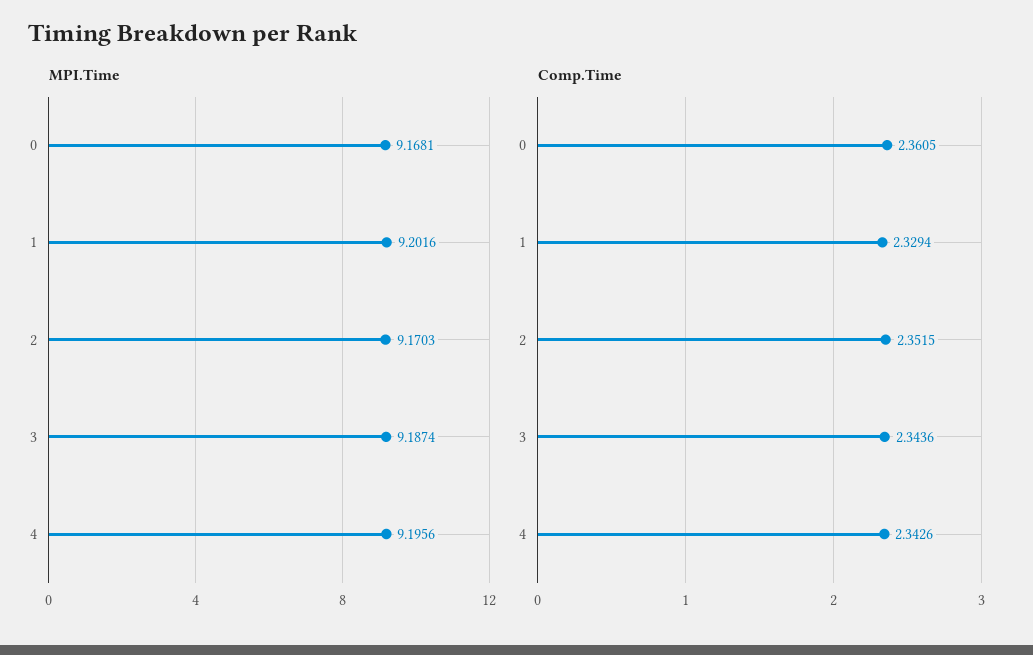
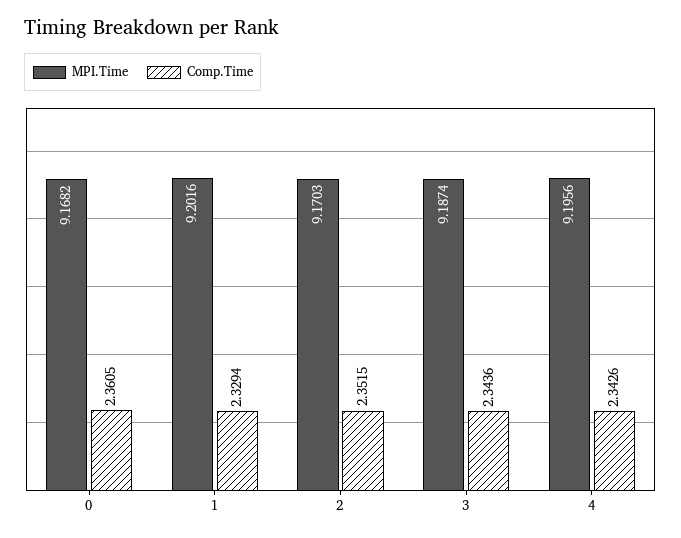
  {
    "MPI.Time": {
-     "0": 9.1681,
+     "0": 9.1682,
      "1": 9.2016,
      "2": 9.1703,
      "3": 9.1874,
      "4": 9.1956
    },
    "Comp.Time": {
      "0": 2.3605,
      "1": 2.3294,
      "2": 2.3515,
      "3": 2.3436,
      "4": 2.3426
    }
  }

